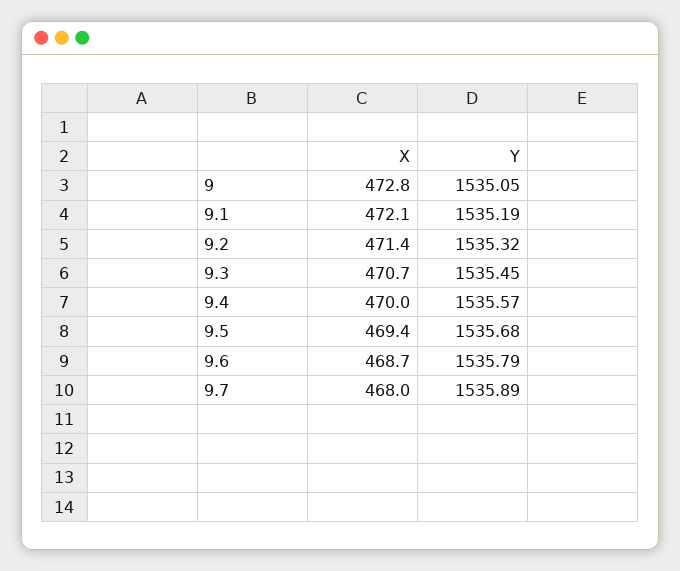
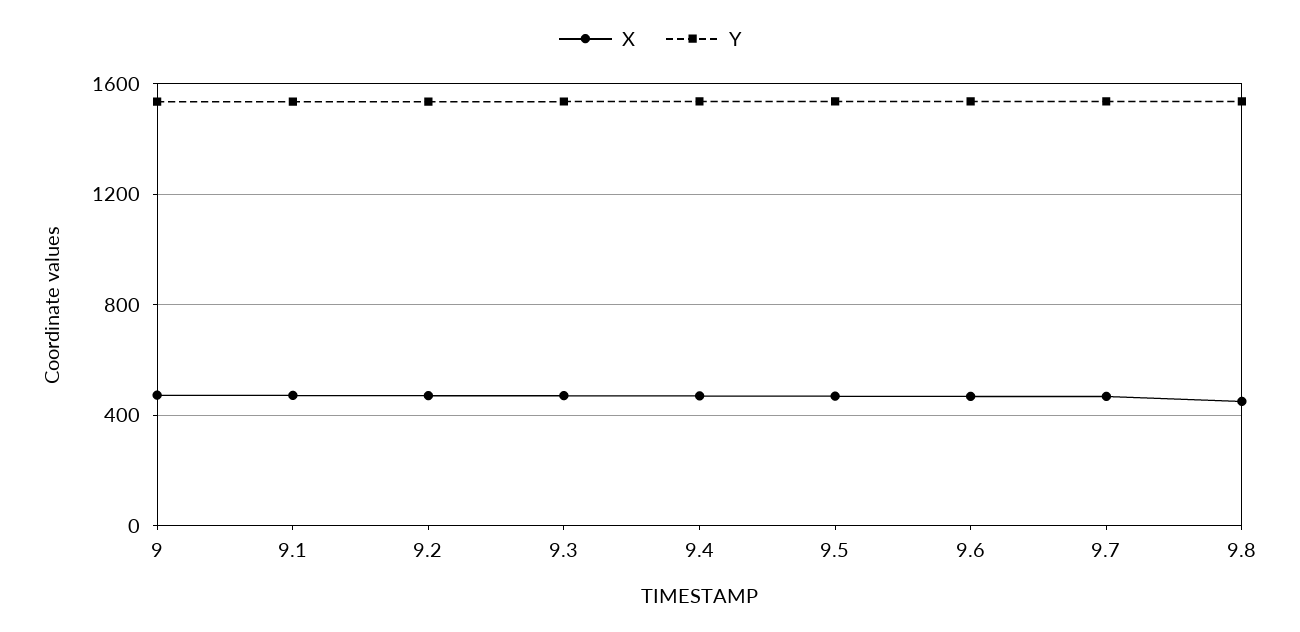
  {
    "X": {
      "9": 472.8,
      "9.1": 472.1,
      "9.2": 471.4,
      "9.3": 470.7,
      "9.4": 470,
      "9.5": 469.4,
      "9.6": 468.7,
-     "9.7": 468
+     "9.7": 468,
+     "9.8": 450
    },
    "Y": {
      "9": 1535.05,
      "9.1": 1535.19,
      "9.2": 1535.32,
      "9.3": 1535.45,
      "9.4": 1535.57,
      "9.5": 1535.68,
      "9.6": 1535.79,
-     "9.7": 1535.89
+     "9.7": 1535.89,
+     "9.8": 1550
    }
  }

